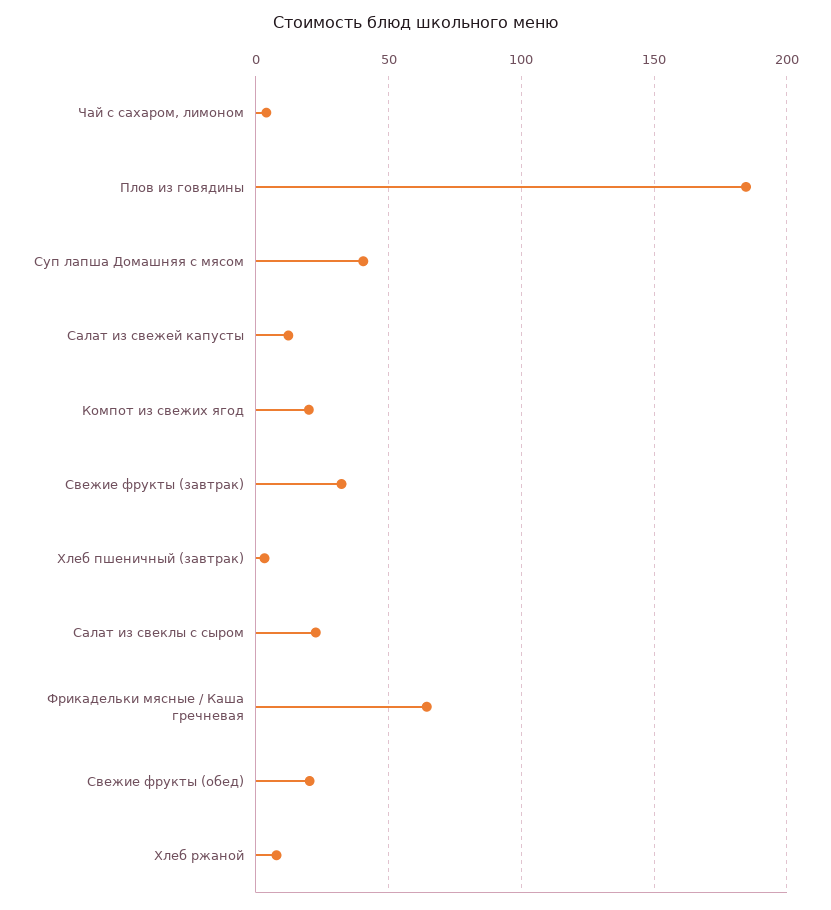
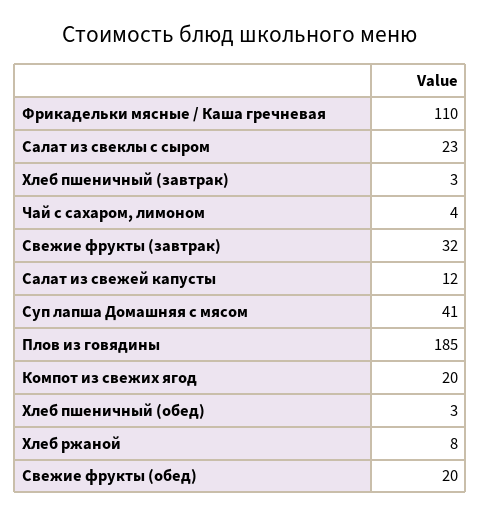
  {
    "Чай с сахаром, лимоном": 4,
    "Плов из говядины": 185,
    "Суп лапша Домашняя с мясом": 41,
    "Салат из свежей капусты": 12,
    "Компот из свежих ягод": 20,
    "Свежие фрукты (завтрак)": 32,
    "Хлеб пшеничный (завтрак)": 3,
    "Салат из свеклы с сыром": 23,
-   "Фрикадельки мясные / Каша гречневая": 65,
+   "Фрикадельки мясные / Каша гречневая": 110,
    "Свежие фрукты (обед)": 20,
-   "Хлеб ржаной": 8
+   "Хлеб ржаной": 8,
+   "Хлеб пшеничный (обед)": 3
  }

